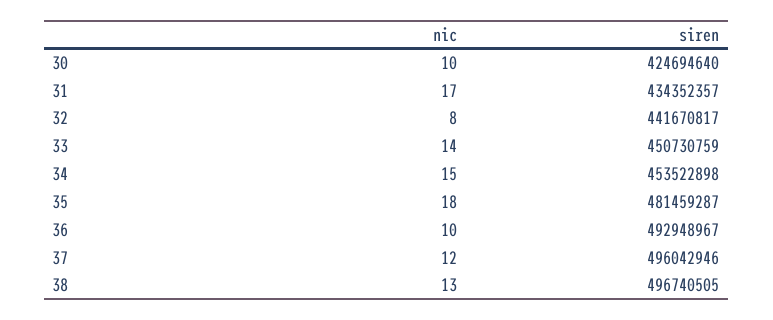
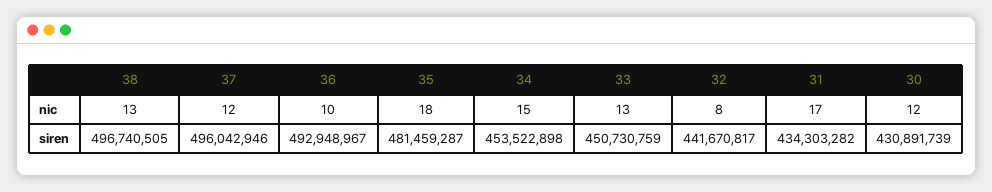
  {
    "nic": {
-     "30": 10,
+     "30": 12,
      "31": 17,
      "32": 8,
-     "33": 14,
+     "33": 13,
      "34": 15,
      "35": 18,
      "36": 10,
      "37": 12,
      "38": 13
    },
    "siren": {
-     "30": 424694640,
+     "30": 430891739,
-     "31": 434352357,
+     "31": 434303282,
      "32": 441670817,
      "33": 450730759,
      "34": 453522898,
      "35": 481459287,
      "36": 492948967,
      "37": 496042946,
      "38": 496740505
    }
  }

